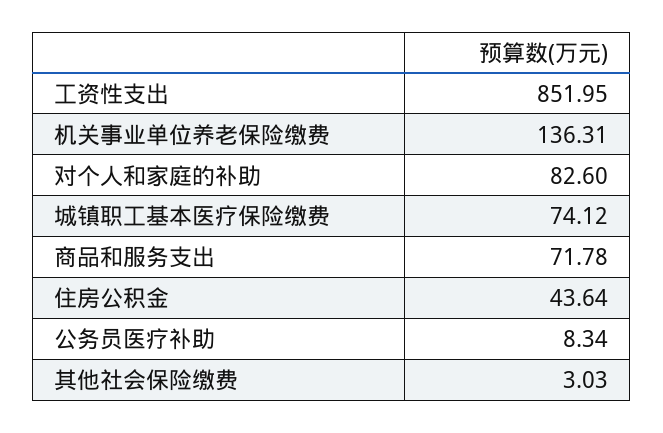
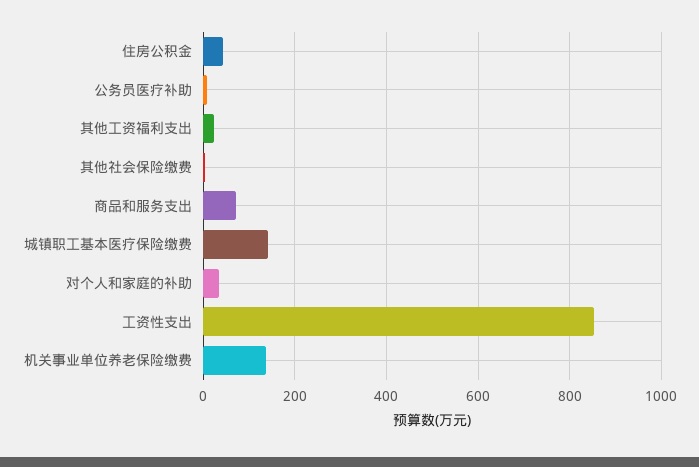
  {
    "工资性支出": 851.95,
    "机关事业单位养老保险缴费": 136.31,
-   "对个人和家庭的补助": 82.6,
+   "对个人和家庭的补助": 40,
-   "城镇职工基本医疗保险缴费": 74.12,
+   "城镇职工基本医疗保险缴费": 140,
    "商品和服务支出": 71.78,
    "住房公积金": 43.64,
    "公务员医疗补助": 8.34,
-   "其他社会保险缴费": 3.03
+   "其他社会保险缴费": 3.03,
+   "其他工资福利支出": 20
  }

